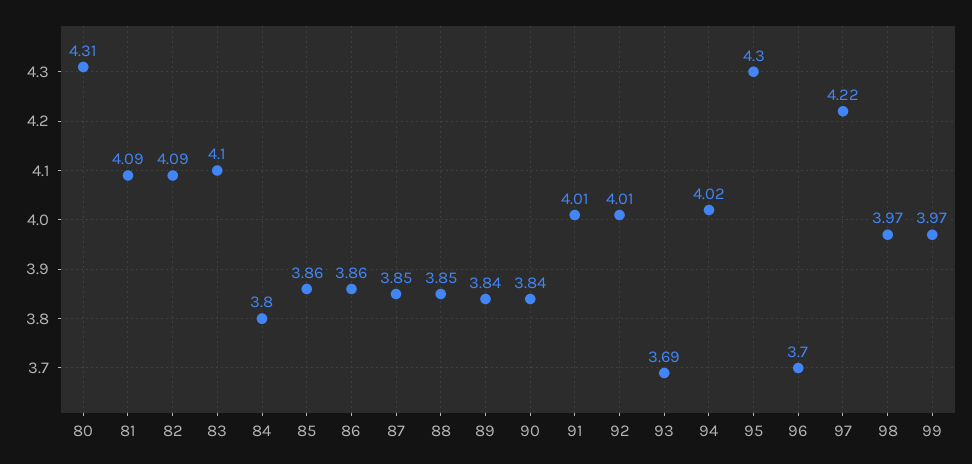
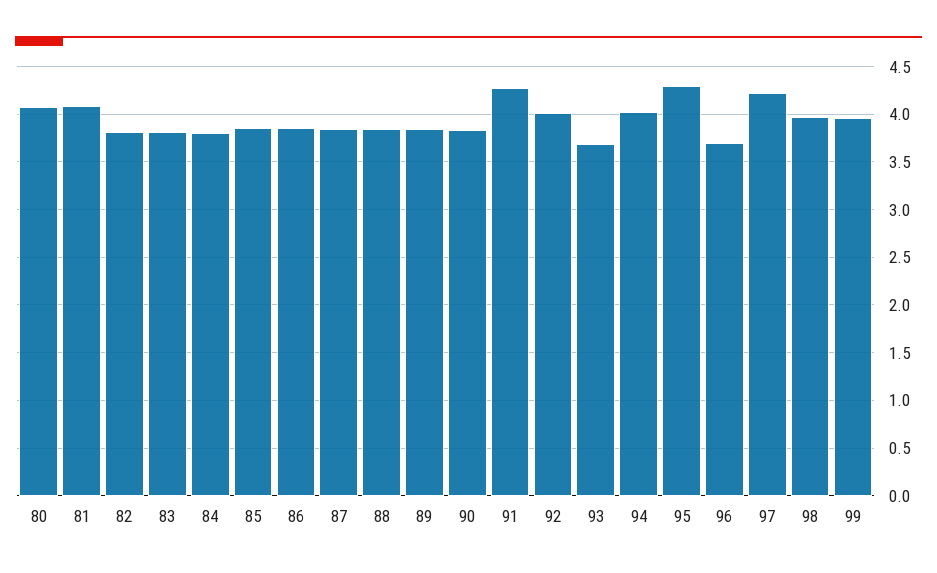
  {
-   "80": 4.31,
+   "80": 4.1,
    "81": 4.09,
-   "82": 4.09,
+   "82": 3.8,
-   "83": 4.1,
+   "83": 3.8,
    "84": 3.8,
    "85": 3.86,
    "86": 3.86,
    "87": 3.85,
    "88": 3.85,
    "89": 3.84,
    "90": 3.84,
-   "91": 4.01,
+   "91": 4.3,
    "92": 4.01,
    "93": 3.69,
    "94": 4.02,
    "95": 4.3,
    "96": 3.7,
    "97": 4.22,
    "98": 3.97,
    "99": 3.97
  }

